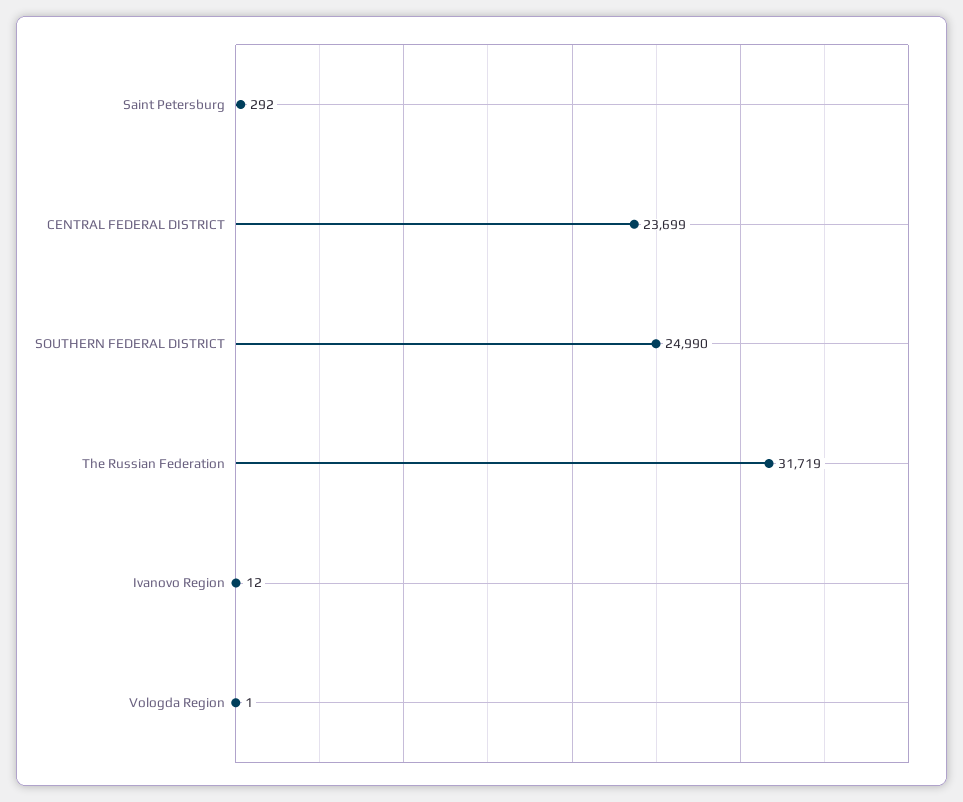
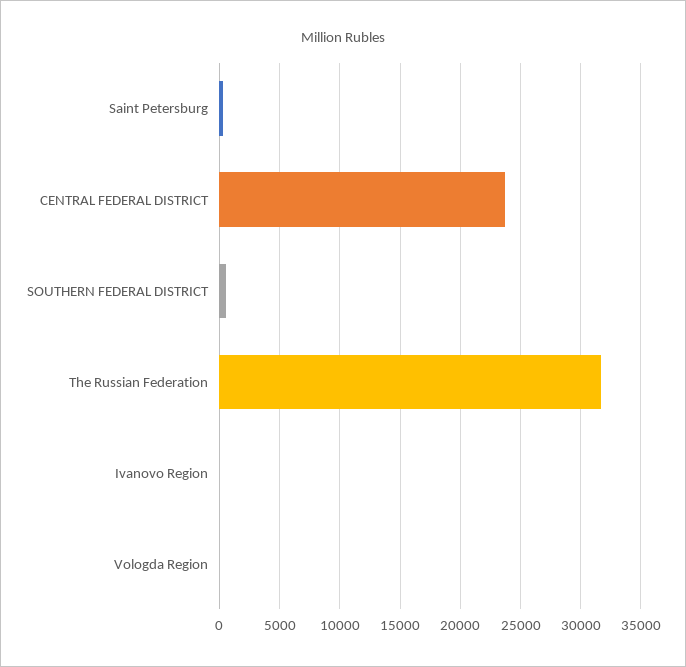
  {
    "Saint Petersburg": 292,
    "CENTRAL FEDERAL DISTRICT": 23699,
-   "SOUTHERN FEDERAL DISTRICT": 24990,
+   "SOUTHERN FEDERAL DISTRICT": 500,
    "The Russian Federation": 31719,
    "Ivanovo Region": 12,
    "Vologda Region": 1
  }

